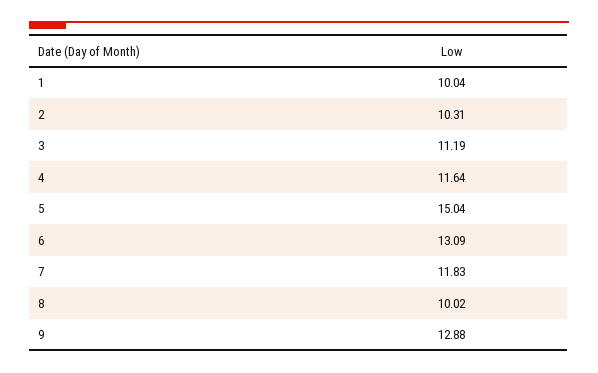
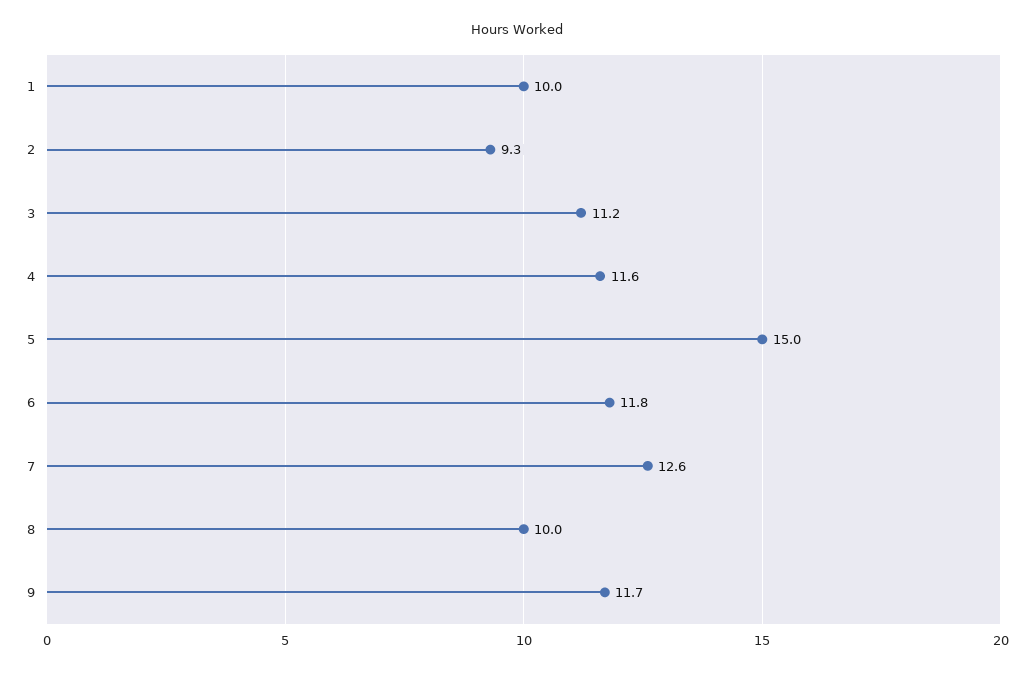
  {
    "1": 10.04,
-   "2": 10.31,
+   "2": 9.3,
    "3": 11.19,
    "4": 11.64,
    "5": 15.04,
-   "6": 13.09,
+   "6": 11.8,
-   "7": 11.83,
+   "7": 12.6,
    "8": 10.02,
-   "9": 12.88
+   "9": 11.7
  }

